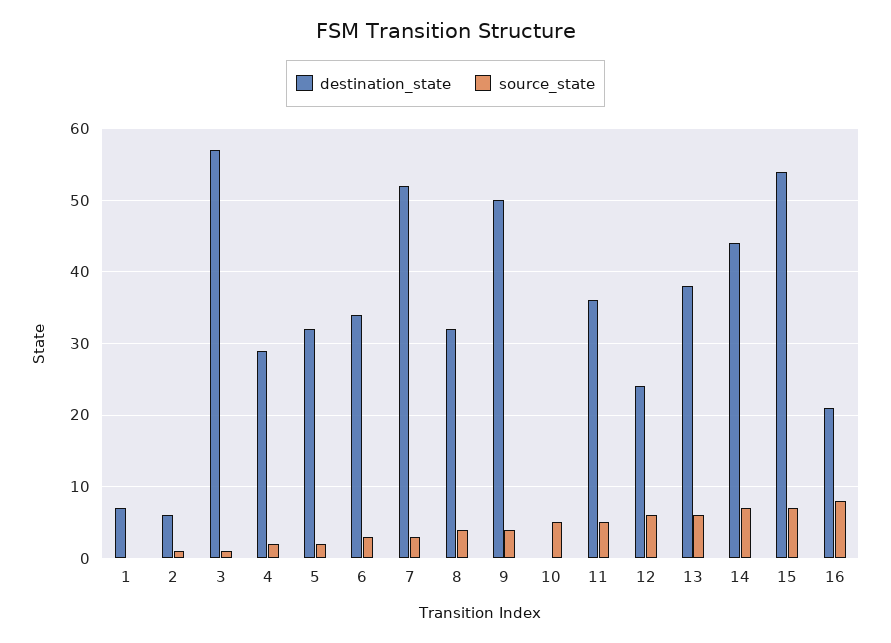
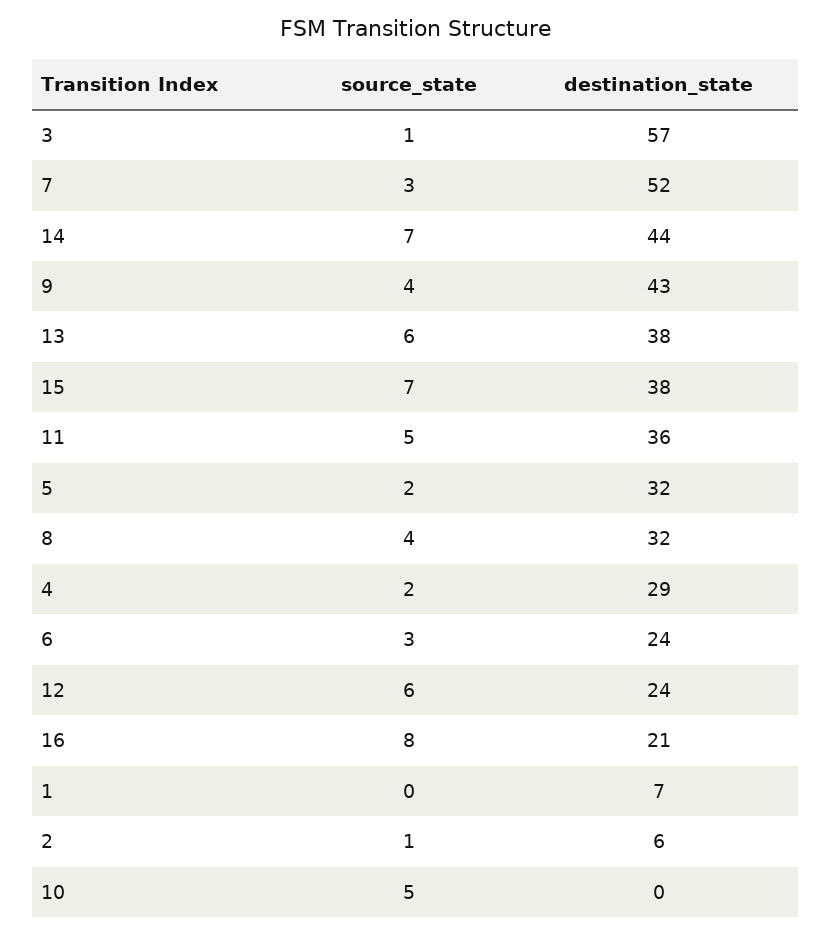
  {
    "destination_state": {
      "1": 7,
      "2": 6,
      "3": 57,
      "4": 29,
      "5": 32,
-     "6": 34,
+     "6": 24,
      "7": 52,
      "8": 32,
-     "9": 50,
+     "9": 43,
      "10": 0,
      "11": 36,
      "12": 24,
      "13": 38,
      "14": 44,
-     "15": 54,
+     "15": 38,
      "16": 21
    },
    "source_state": {
      "1": 0,
      "2": 1,
      "3": 1,
      "4": 2,
      "5": 2,
      "6": 3,
      "7": 3,
      "8": 4,
      "9": 4,
      "10": 5,
      "11": 5,
      "12": 6,
      "13": 6,
      "14": 7,
      "15": 7,
      "16": 8
    }
  }

